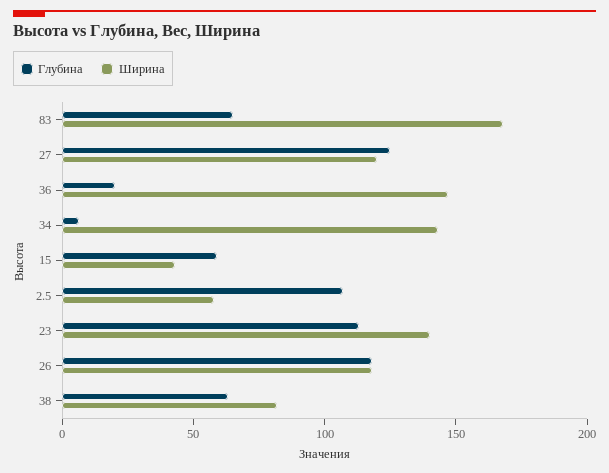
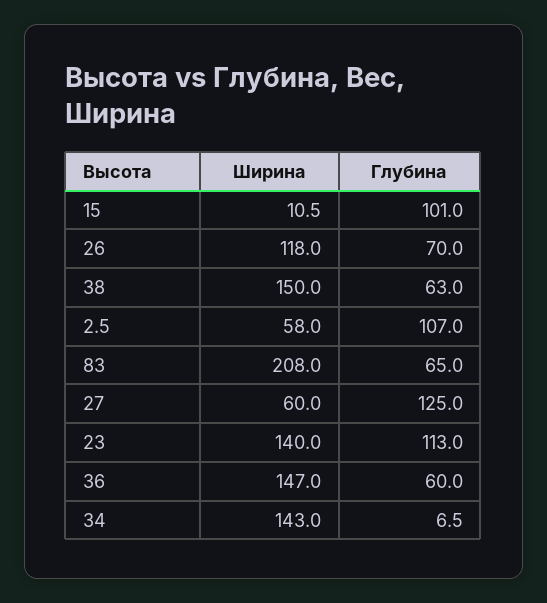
  {
    "Глубина": {
      "83": 65,
      "27": 125,
-     "36": 20,
+     "36": 60,
      "34": 6.5,
-     "15": 60,
+     "15": 101,
      "2.5": 107,
      "23": 113,
-     "26": 120,
+     "26": 70,
      "38": 63
    },
    "Ширина": {
-     "83": 170,
+     "83": 208,
-     "27": 120,
+     "27": 60,
      "36": 147,
      "34": 143,
-     "15": 40,
+     "15": 10.5,
      "2.5": 58,
      "23": 140,
      "26": 118,
-     "38": 80
+     "38": 150
    }
  }

